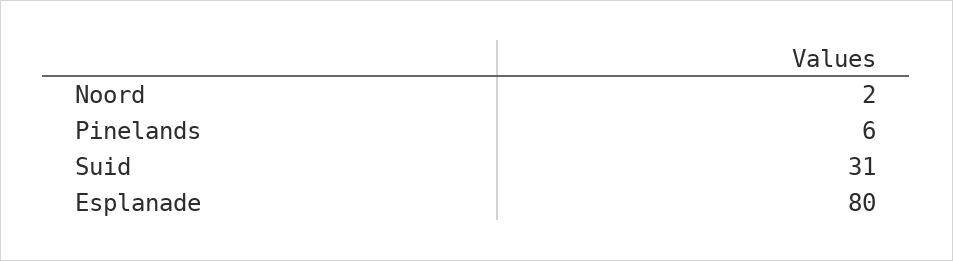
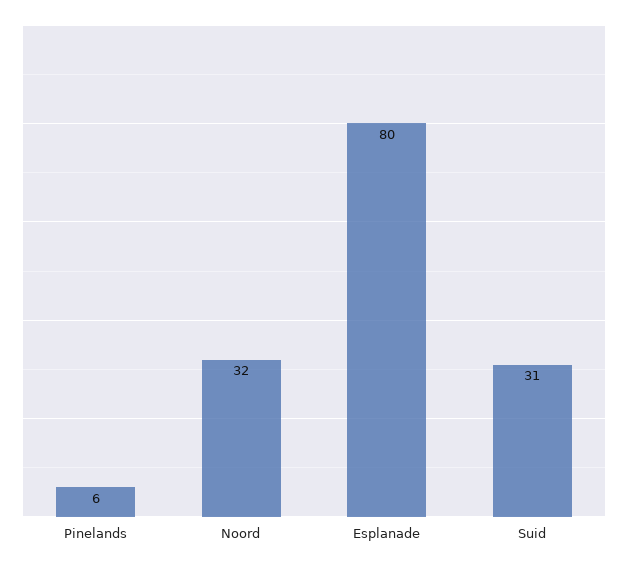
  {
-   "Noord": 2,
+   "Noord": 32,
    "Pinelands": 6,
    "Suid": 31,
    "Esplanade": 80
  }

